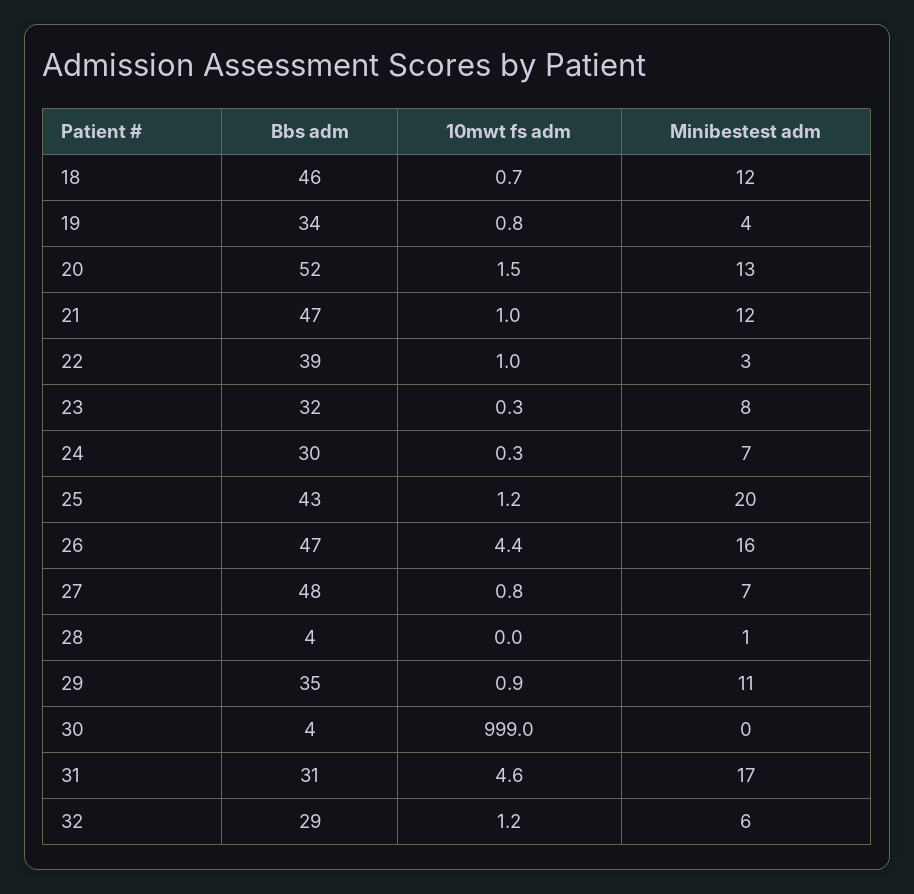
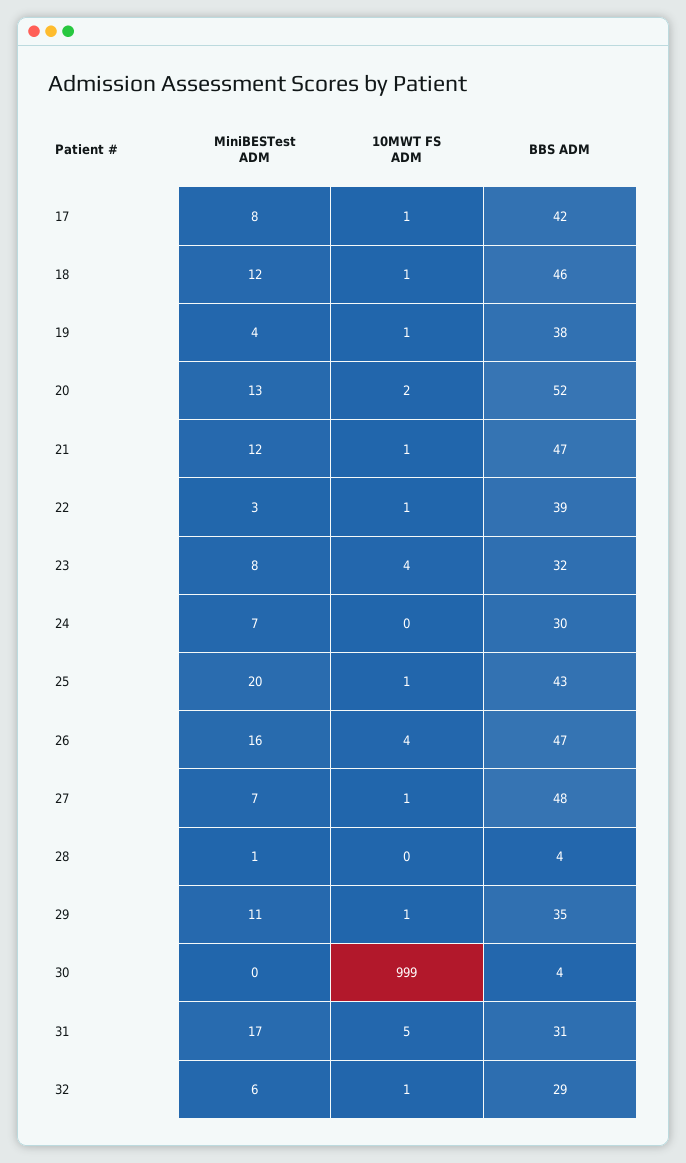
  {
    "Bbs adm": {
      "18": 46,
-     "19": 34,
+     "19": 38,
      "20": 52,
      "21": 47,
      "22": 39,
      "23": 32,
      "24": 30,
      "25": 43,
      "26": 47,
      "27": 48,
      "28": 4,
      "29": 35,
      "30": 4,
      "31": 31,
-     "32": 29
+     "32": 29,
+     "17": 42
    },
    "10mwt fs adm": {
      "18": 0.7,
      "19": 0.8,
      "20": 1.5,
      "21": 1,
      "22": 1,
-     "23": 0.3,
+     "23": 4,
      "24": 0.3,
      "25": 1.2,
      "26": 4.4,
      "27": 0.8,
      "28": 0,
      "29": 0.9,
      "30": 999,
      "31": 4.6,
-     "32": 1.2
+     "32": 1.2,
+     "17": 1
    },
    "Minibestest adm": {
      "18": 12,
      "19": 4,
      "20": 13,
      "21": 12,
      "22": 3,
      "23": 8,
      "24": 7,
      "25": 20,
      "26": 16,
      "27": 7,
      "28": 1,
      "29": 11,
      "30": 0,
      "31": 17,
-     "32": 6
+     "32": 6,
+     "17": 8
    }
  }

